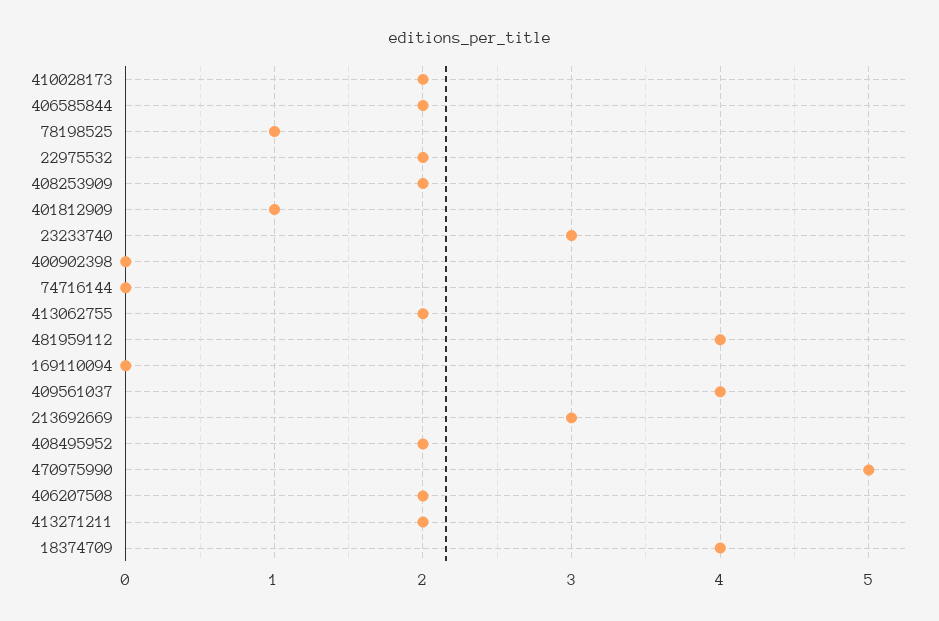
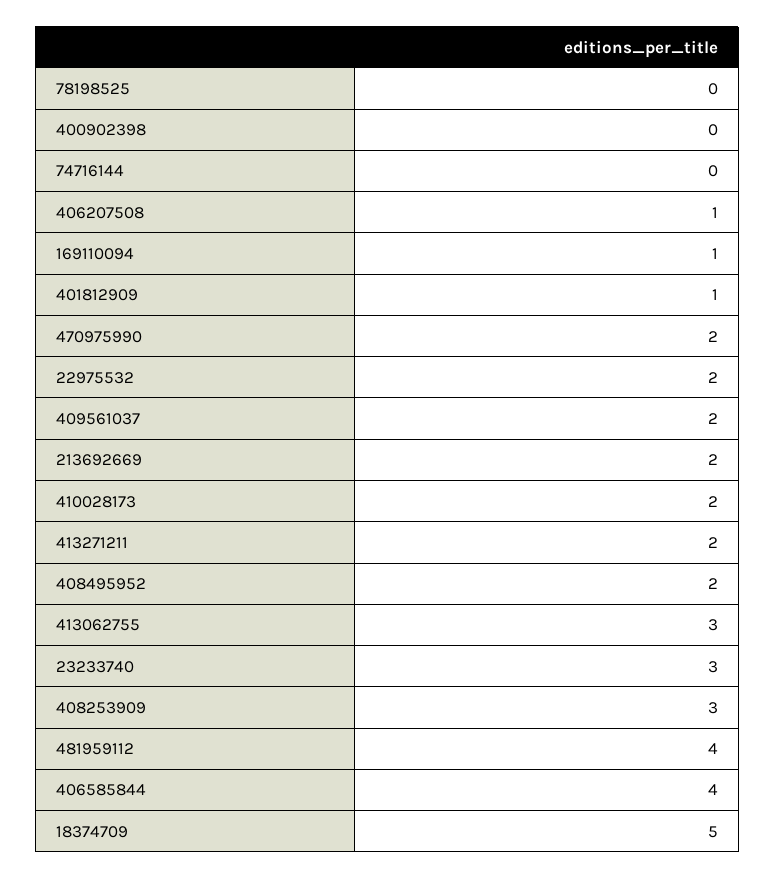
  {
    "410028173": 2,
-   "406585844": 2,
+   "406585844": 4,
-   "78198525": 1,
+   "78198525": 0,
    "22975532": 2,
-   "408253909": 2,
+   "408253909": 3,
    "401812909": 1,
    "23233740": 3,
    "400902398": 0,
    "74716144": 0,
-   "413062755": 2,
+   "413062755": 3,
    "481959112": 4,
-   "169110094": 0,
+   "169110094": 1,
-   "409561037": 4,
+   "409561037": 2,
-   "213692669": 3,
+   "213692669": 2,
    "408495952": 2,
-   "470975990": 5,
+   "470975990": 2,
-   "406207508": 2,
+   "406207508": 1,
    "413271211": 2,
-   "18374709": 4
+   "18374709": 5
  }

